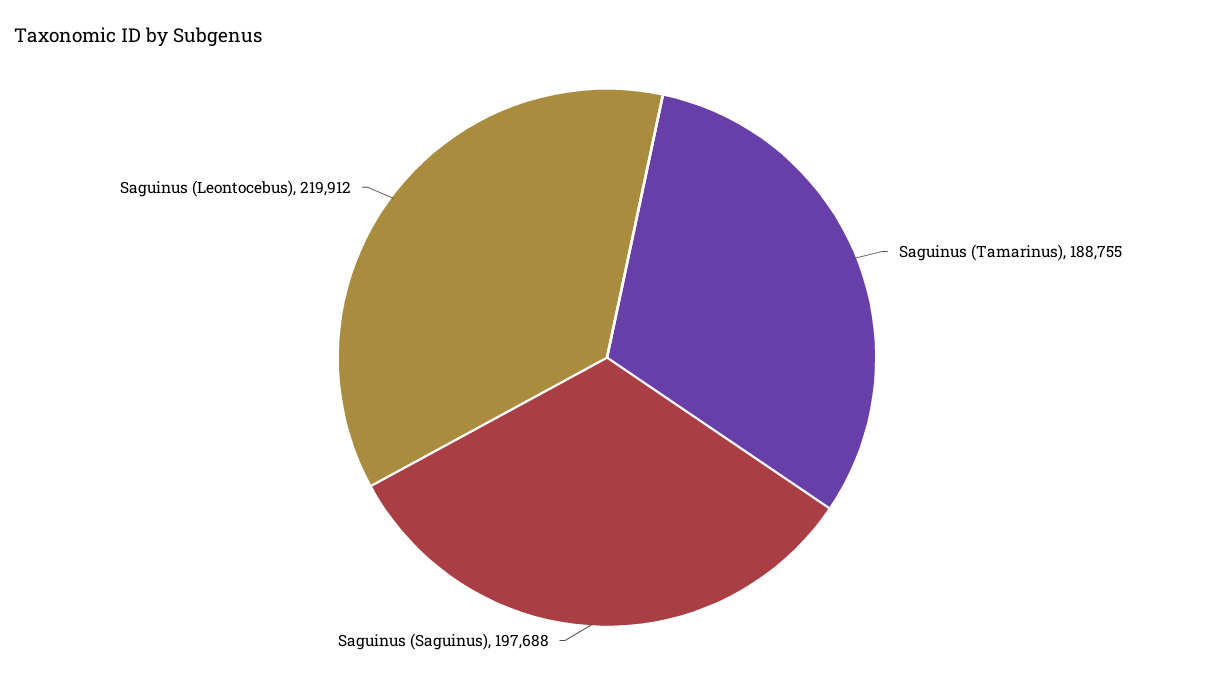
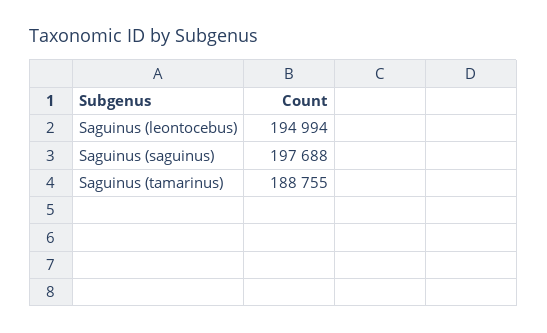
  {
    "Saguinus (Tamarinus)": 188755,
    "Saguinus (Saguinus)": 197688,
-   "Saguinus (Leontocebus)": 219912
+   "Saguinus (Leontocebus)": 194994
  }

